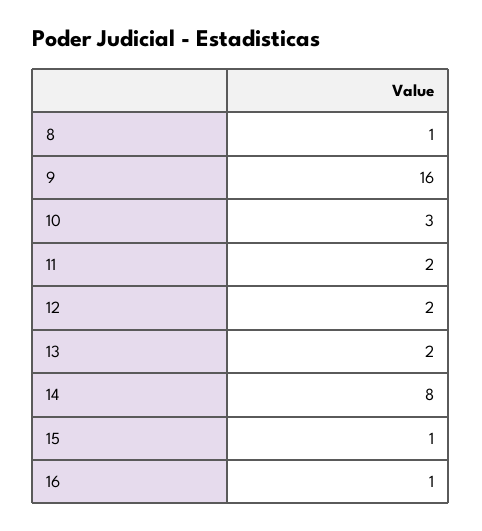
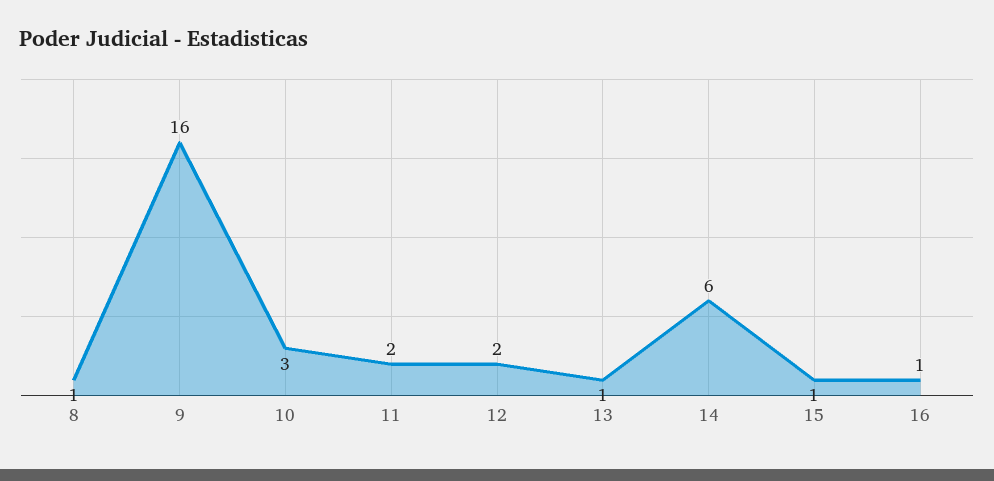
  {
    "8": 1,
    "9": 16,
    "10": 3,
    "11": 2,
    "12": 2,
-   "13": 2,
+   "13": 1,
-   "14": 8,
+   "14": 6,
    "15": 1,
    "16": 1
  }

